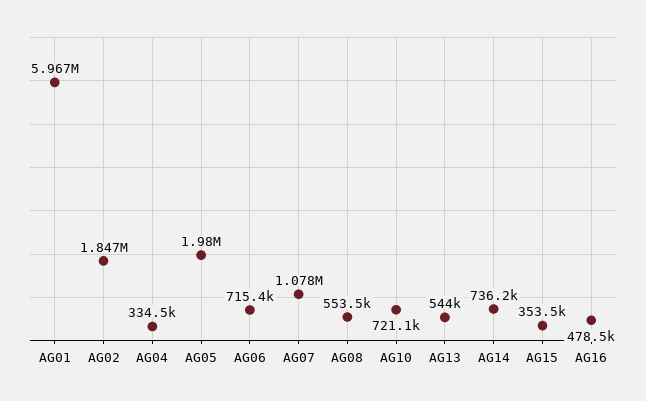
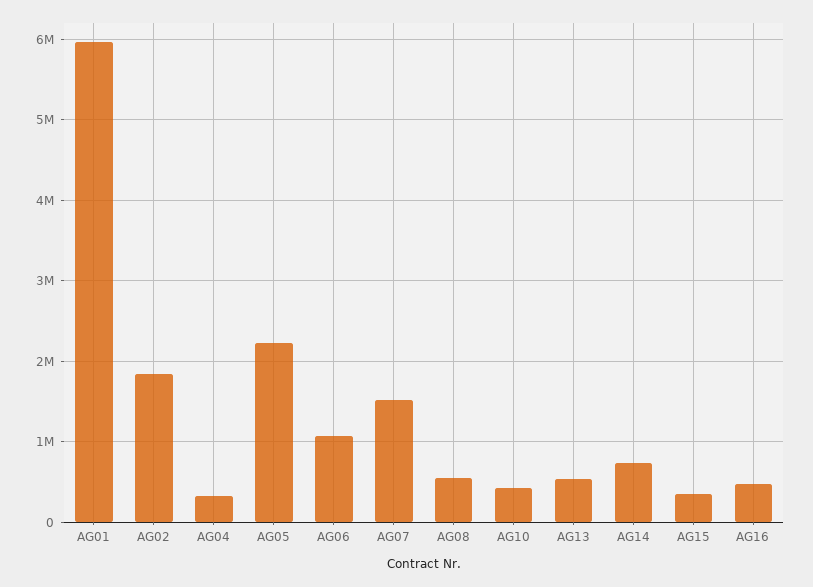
  {
    "AG01": 5967000,
    "AG02": 1847000,
    "AG04": 334500,
-   "AG05": 1980000,
+   "AG05": 2200000,
-   "AG06": 715400,
+   "AG06": 1100000,
-   "AG07": 1078000,
+   "AG07": 1500000,
    "AG08": 553500,
-   "AG10": 721100,
+   "AG10": 400000,
    "AG13": 544000,
    "AG14": 736200,
    "AG15": 353500,
    "AG16": 478500
  }

